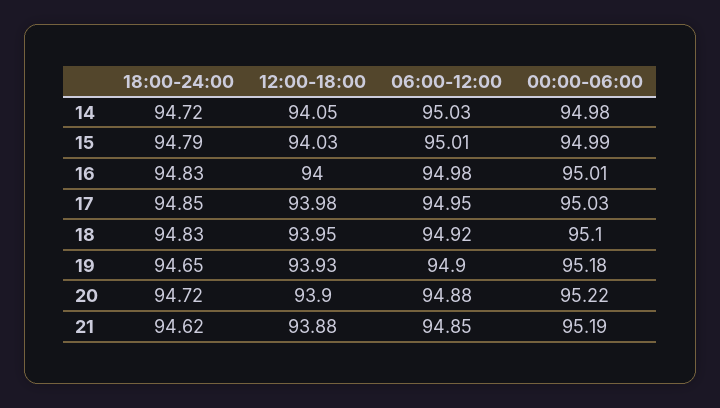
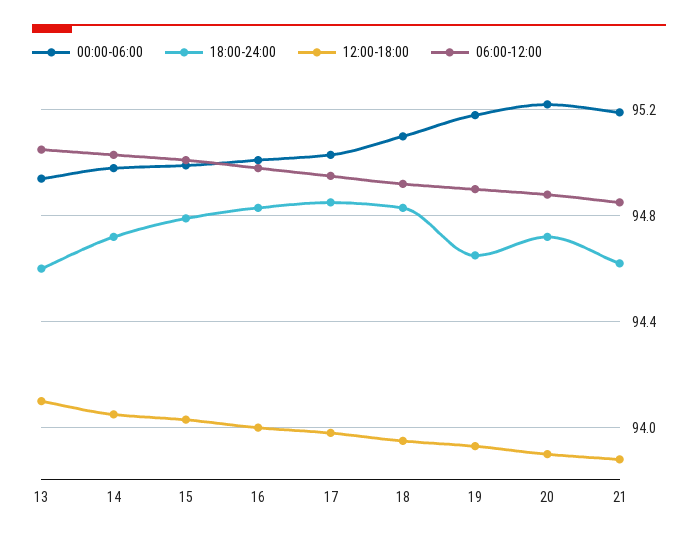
  {
    "18:00-24:00": {
      "14": 94.72,
      "15": 94.79,
      "16": 94.83,
      "17": 94.85,
      "18": 94.83,
      "19": 94.65,
      "20": 94.72,
-     "21": 94.62
+     "21": 94.62,
+     "13": 94.6
    },
    "12:00-18:00": {
      "14": 94.05,
      "15": 94.03,
      "16": 94,
      "17": 93.98,
      "18": 93.95,
      "19": 93.93,
      "20": 93.9,
-     "21": 93.88
+     "21": 93.88,
+     "13": 94.1
    },
    "06:00-12:00": {
      "14": 95.03,
      "15": 95.01,
      "16": 94.98,
      "17": 94.95,
      "18": 94.92,
      "19": 94.9,
      "20": 94.88,
-     "21": 94.85
+     "21": 94.85,
+     "13": 95.05
    },
    "00:00-06:00": {
      "14": 94.98,
      "15": 94.99,
      "16": 95.01,
      "17": 95.03,
      "18": 95.1,
      "19": 95.18,
      "20": 95.22,
-     "21": 95.19
+     "21": 95.19,
+     "13": 94.95
    }
  }

